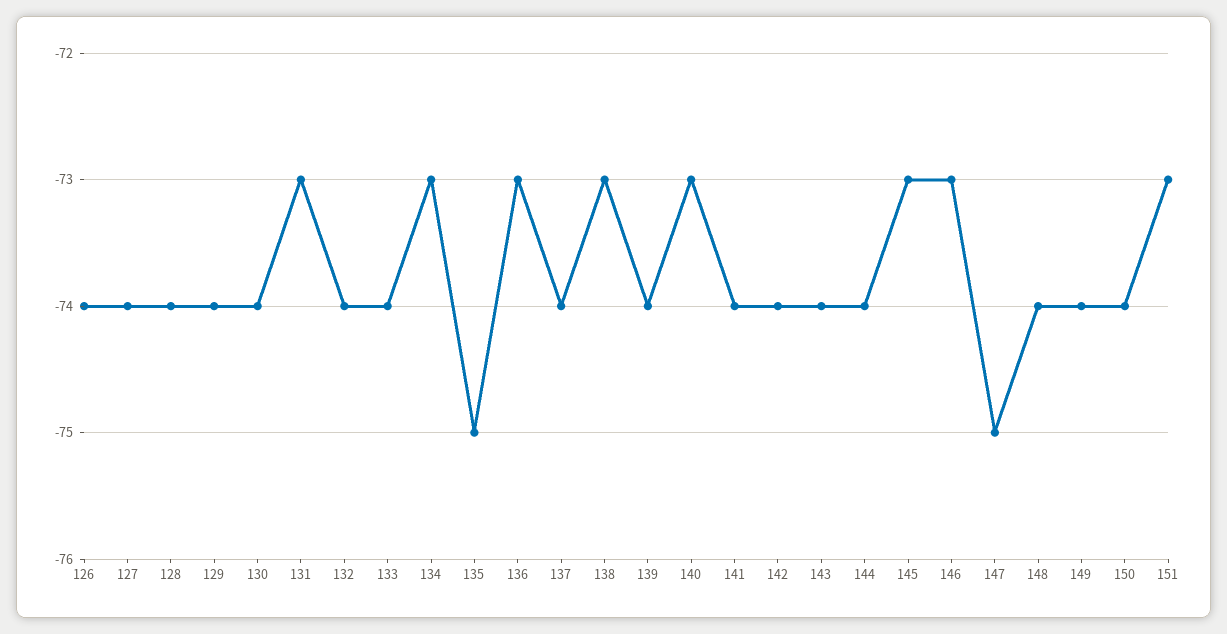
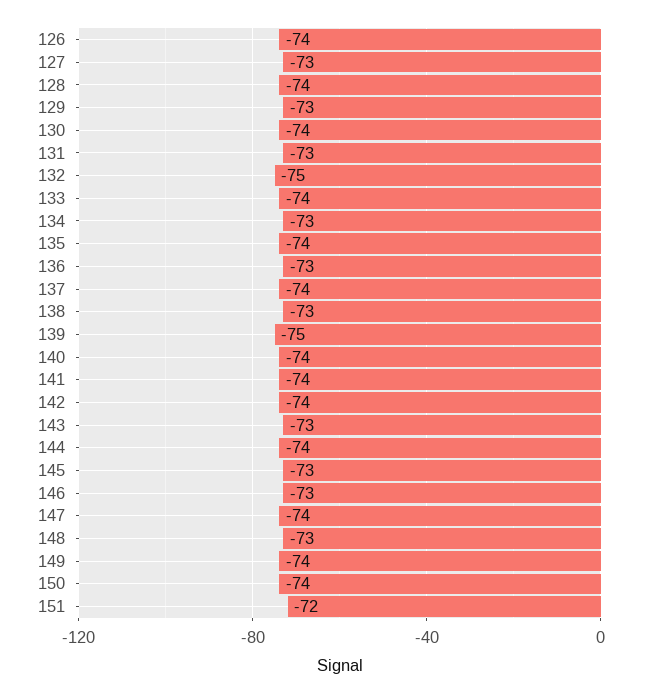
  {
    "126": -74,
-   "127": -74,
+   "127": -73,
    "128": -74,
-   "129": -74,
+   "129": -73,
    "130": -74,
    "131": -73,
-   "132": -74,
+   "132": -75,
    "133": -74,
    "134": -73,
-   "135": -75,
+   "135": -74,
    "136": -73,
    "137": -74,
    "138": -73,
-   "139": -74,
+   "139": -75,
-   "140": -73,
+   "140": -74,
    "141": -74,
    "142": -74,
-   "143": -74,
+   "143": -73,
    "144": -74,
    "145": -73,
    "146": -73,
-   "147": -75,
+   "147": -74,
-   "148": -74,
+   "148": -73,
    "149": -74,
    "150": -74,
-   "151": -73
+   "151": -72
  }

